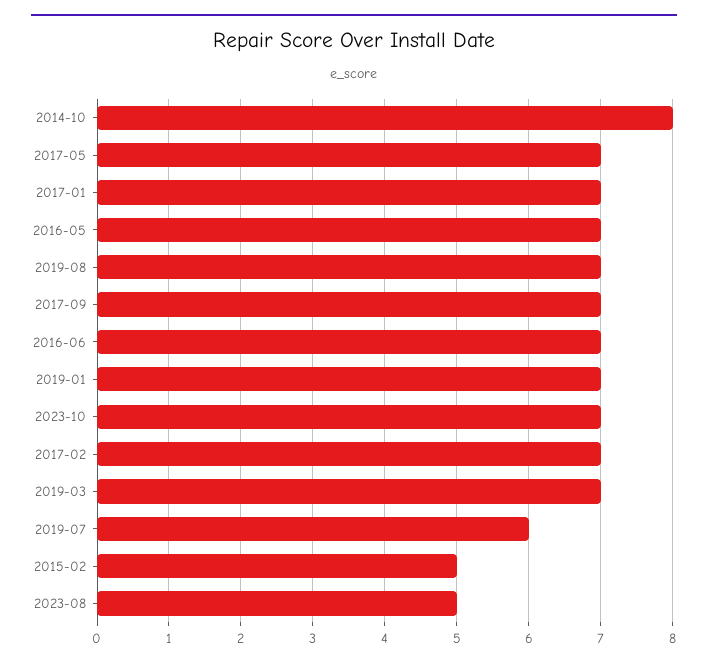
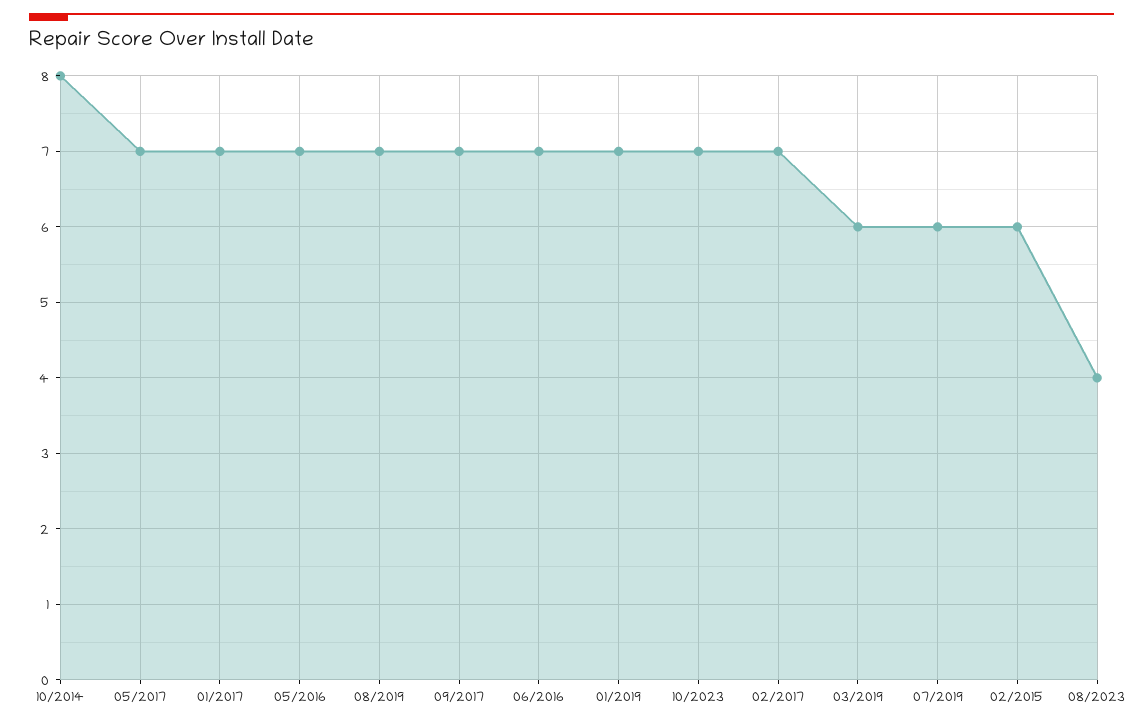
  {
    "2014-10": 8,
    "2017-05": 7,
    "2017-01": 7,
    "2016-05": 7,
    "2019-08": 7,
    "2017-09": 7,
    "2016-06": 7,
    "2019-01": 7,
    "2023-10": 7,
    "2017-02": 7,
-   "2019-03": 7,
+   "2019-03": 6,
    "2019-07": 6,
-   "2015-02": 5,
+   "2015-02": 6,
-   "2023-08": 5
+   "2023-08": 4
  }

